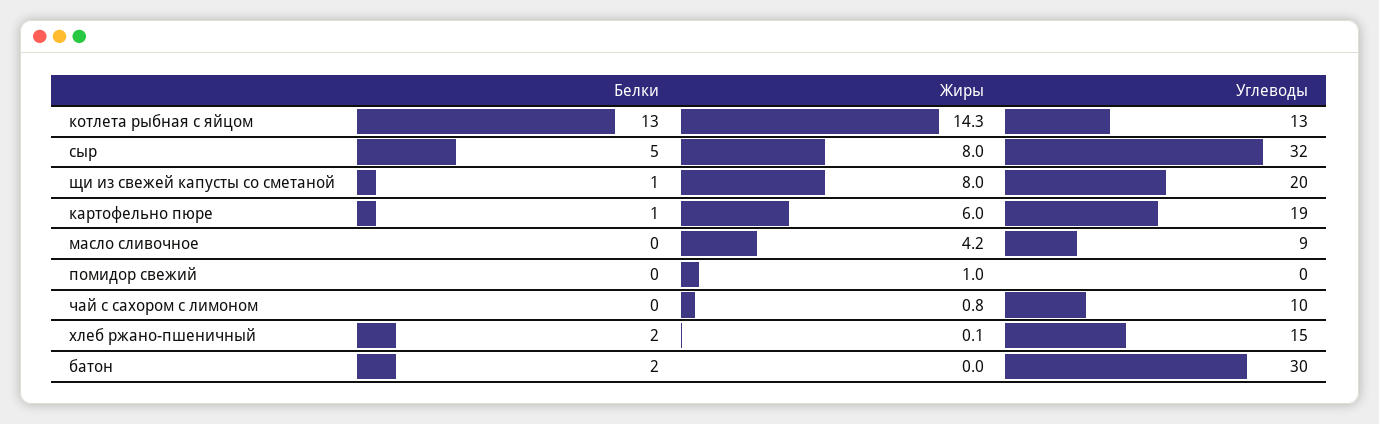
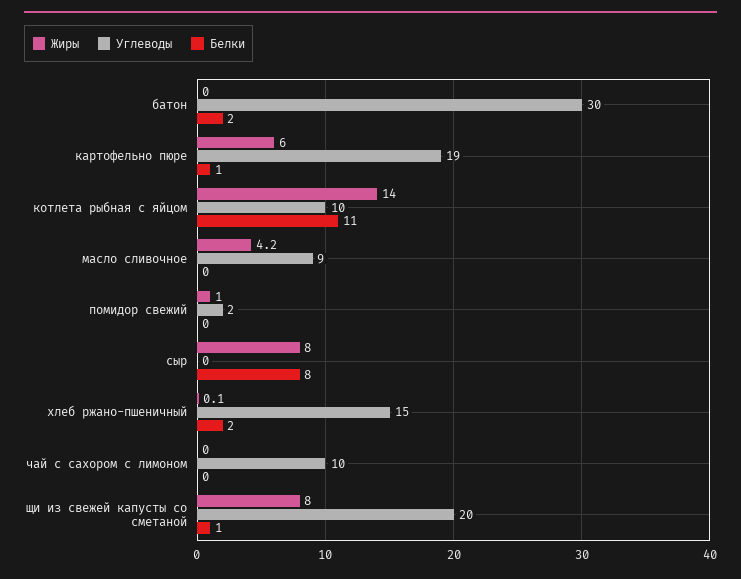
  {
    "Белки": {
-     "котлета рыбная с яйцом": 13,
+     "котлета рыбная с яйцом": 11,
-     "сыр": 5,
+     "сыр": 8,
      "щи из свежей капусты со сметаной": 1,
      "картофельно пюре": 1,
      "масло сливочное": 0,
      "помидор свежий": 0,
      "чай с сахором с лимоном": 0,
      "хлеб ржано-пшеничный": 2,
      "батон": 2
    },
    "Жиры": {
-     "котлета рыбная с яйцом": 14.3,
+     "котлета рыбная с яйцом": 14,
      "сыр": 8,
      "щи из свежей капусты со сметаной": 8,
      "картофельно пюре": 6,
      "масло сливочное": 4.2,
      "помидор свежий": 1,
-     "чай с сахором с лимоном": 0.8,
+     "чай с сахором с лимоном": 0,
      "хлеб ржано-пшеничный": 0.1,
      "батон": 0
    },
    "Углеводы": {
-     "котлета рыбная с яйцом": 13,
+     "котлета рыбная с яйцом": 10,
-     "сыр": 32,
+     "сыр": 0,
      "щи из свежей капусты со сметаной": 20,
      "картофельно пюре": 19,
      "масло сливочное": 9,
-     "помидор свежий": 0,
+     "помидор свежий": 2,
      "чай с сахором с лимоном": 10,
      "хлеб ржано-пшеничный": 15,
      "батон": 30
    }
  }

